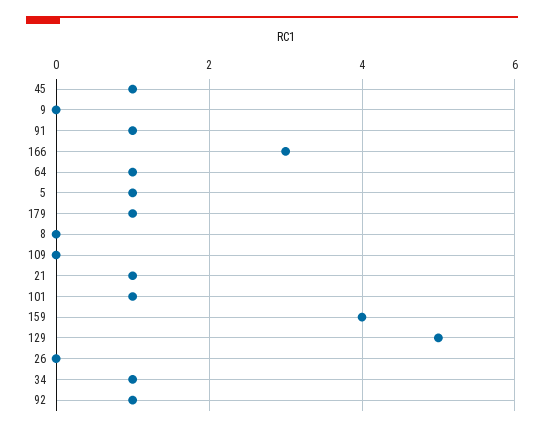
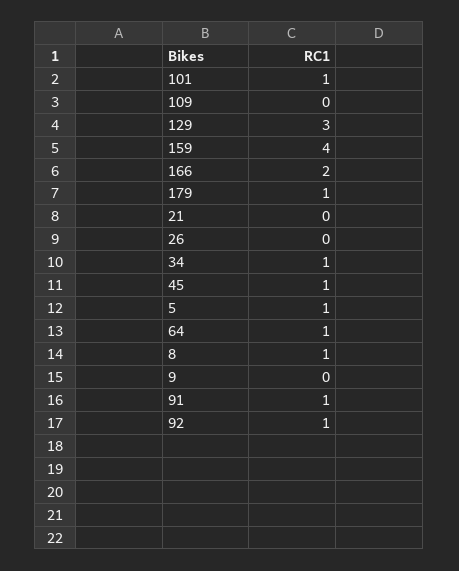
  {
    "45": 1,
    "9": 0,
    "91": 1,
-   "166": 3,
+   "166": 2,
    "64": 1,
    "5": 1,
    "179": 1,
-   "8": 0,
+   "8": 1,
    "109": 0,
-   "21": 1,
+   "21": 0,
    "101": 1,
    "159": 4,
-   "129": 5,
+   "129": 3,
    "26": 0,
    "34": 1,
    "92": 1
  }

